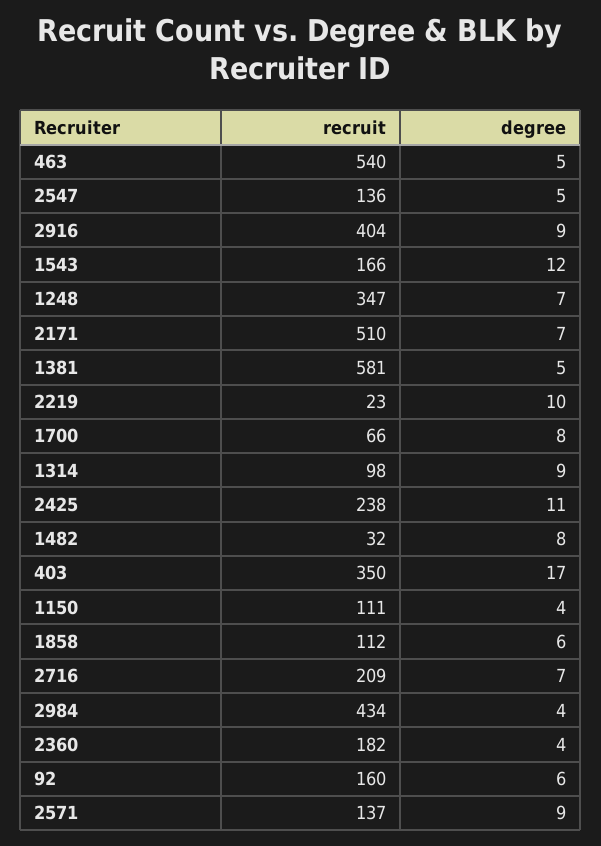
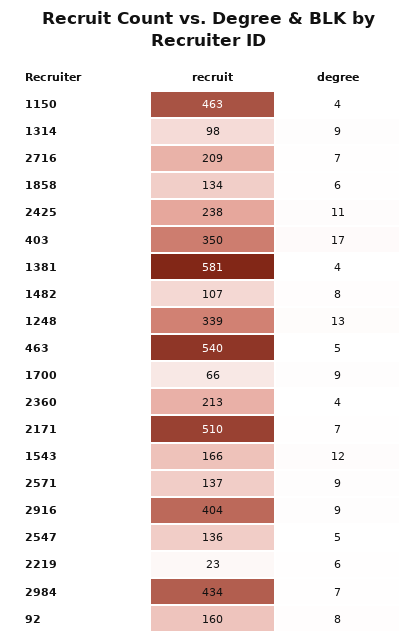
  {
    "recruit": {
      "463": 540,
      "2547": 136,
      "2916": 404,
      "1543": 166,
-     "1248": 347,
+     "1248": 339,
      "2171": 510,
      "1381": 581,
      "2219": 23,
      "1700": 66,
      "1314": 98,
      "2425": 238,
-     "1482": 32,
+     "1482": 107,
      "403": 350,
-     "1150": 111,
+     "1150": 463,
-     "1858": 112,
+     "1858": 134,
      "2716": 209,
      "2984": 434,
-     "2360": 182,
+     "2360": 213,
      "92": 160,
      "2571": 137
    },
    "degree": {
      "463": 5,
      "2547": 5,
      "2916": 9,
      "1543": 12,
-     "1248": 7,
+     "1248": 13,
      "2171": 7,
-     "1381": 5,
+     "1381": 4,
-     "2219": 10,
+     "2219": 6,
-     "1700": 8,
+     "1700": 9,
      "1314": 9,
      "2425": 11,
      "1482": 8,
      "403": 17,
      "1150": 4,
      "1858": 6,
      "2716": 7,
-     "2984": 4,
+     "2984": 7,
      "2360": 4,
-     "92": 6,
+     "92": 8,
      "2571": 9
    }
  }

